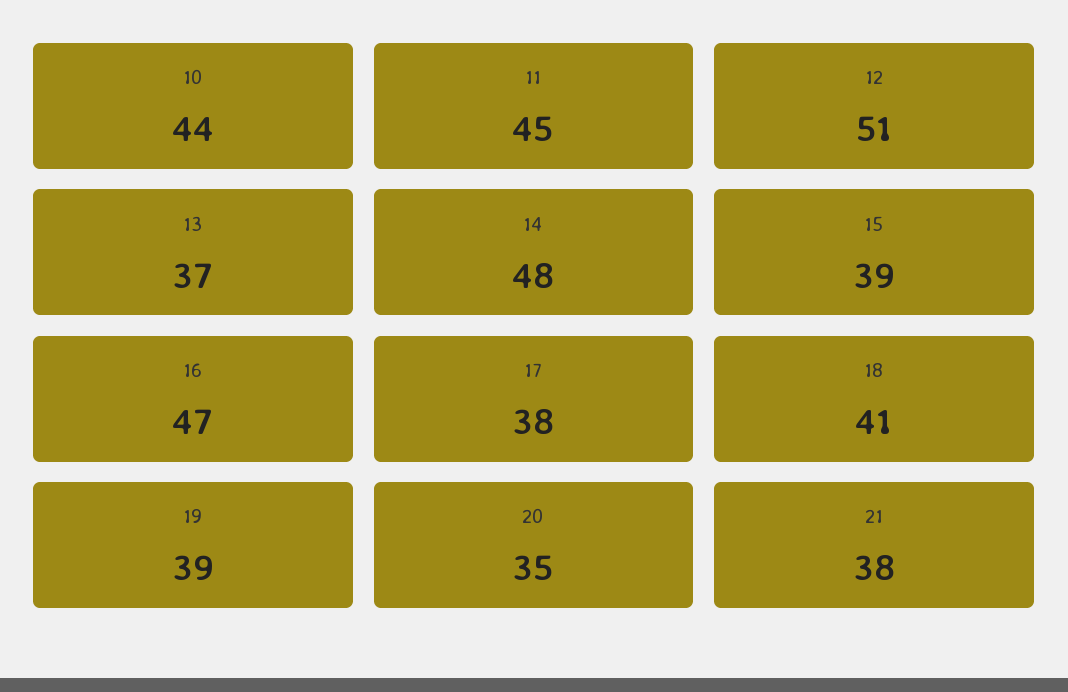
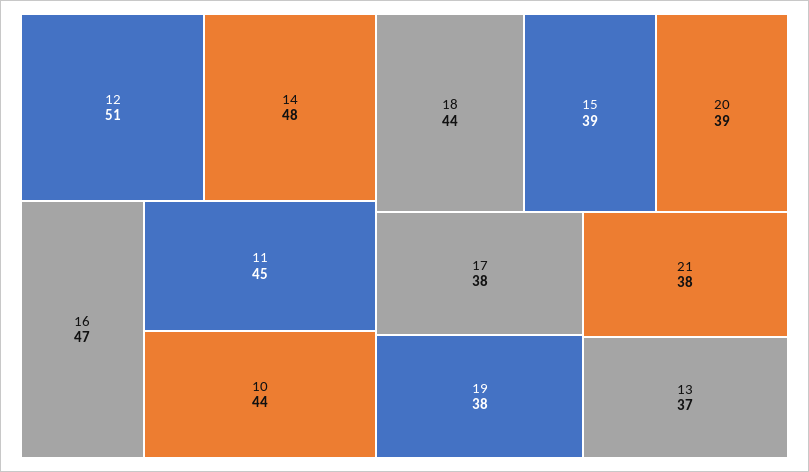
  {
    "10": 44,
    "11": 45,
    "12": 51,
    "13": 37,
    "14": 48,
    "15": 39,
    "16": 47,
    "17": 38,
-   "18": 41,
+   "18": 44,
-   "19": 39,
+   "19": 38,
-   "20": 35,
+   "20": 39,
    "21": 38
  }

